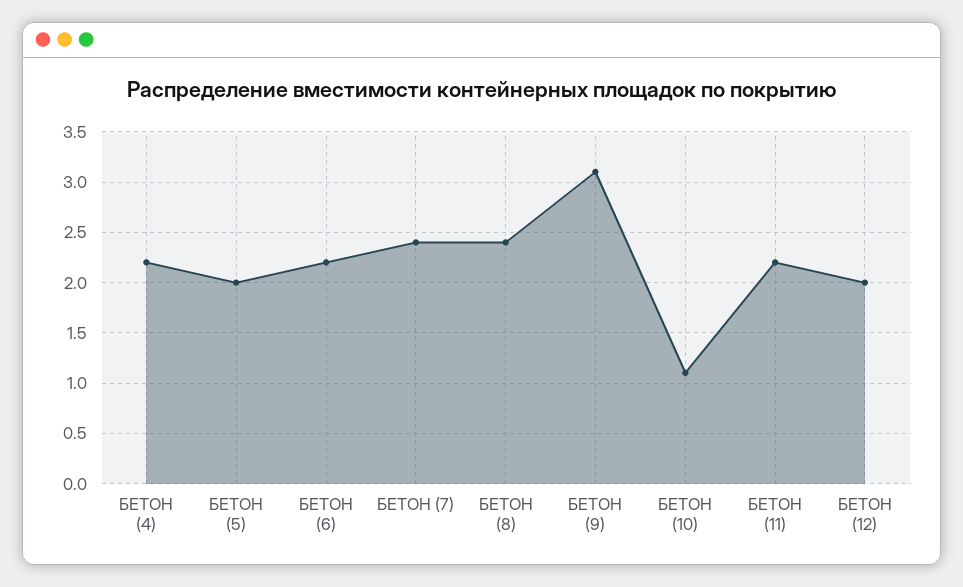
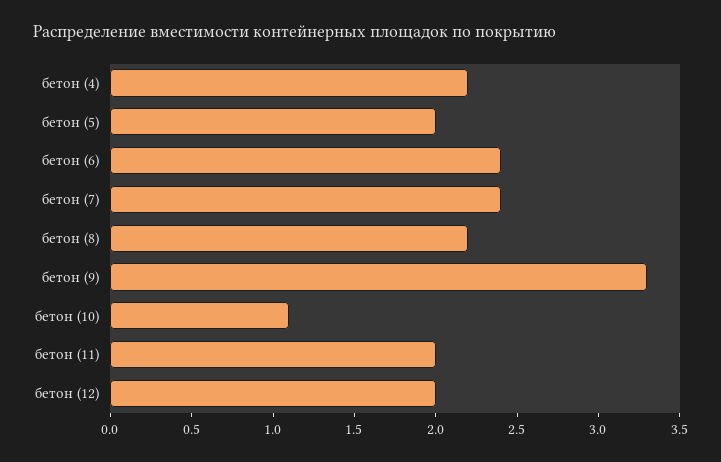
  {
    "БЕТОН (4)": 2.2,
    "БЕТОН (5)": 2,
-   "БЕТОН (6)": 2.2,
+   "БЕТОН (6)": 2.4,
    "БЕТОН (7)": 2.4,
-   "БЕТОН (8)": 2.4,
+   "БЕТОН (8)": 2.2,
-   "БЕТОН (9)": 3.1,
+   "БЕТОН (9)": 3.3,
    "БЕТОН (10)": 1.1,
-   "БЕТОН (11)": 2.2,
+   "БЕТОН (11)": 2,
    "БЕТОН (12)": 2
  }

